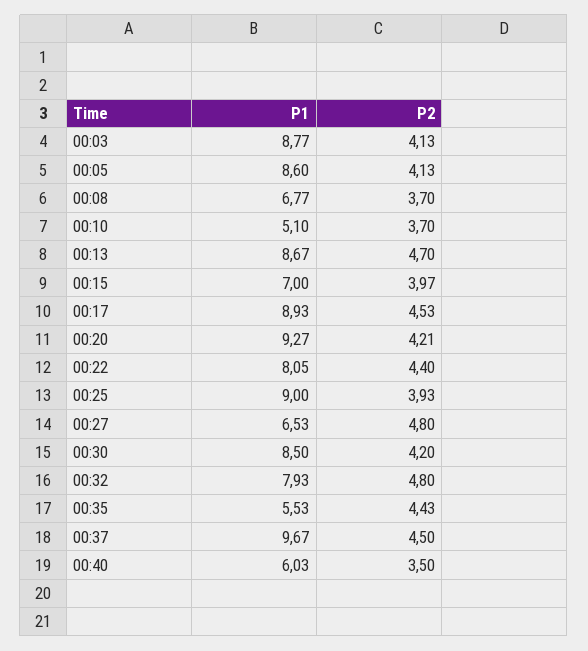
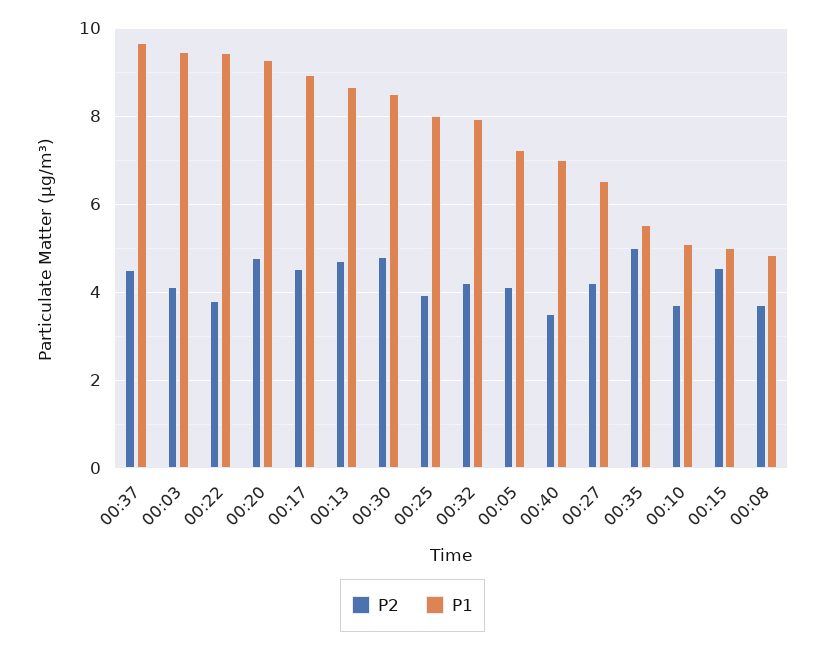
  {
    "P1": {
-     "00:03": 8.77,
+     "00:03": 9.4,
-     "00:05": 8.6,
+     "00:05": 7.2,
-     "00:08": 6.77,
+     "00:08": 4.8,
      "00:10": 5.1,
      "00:13": 8.67,
-     "00:15": 7,
+     "00:15": 5,
      "00:17": 8.93,
      "00:20": 9.27,
-     "00:22": 8.05,
+     "00:22": 9.4,
-     "00:25": 9,
+     "00:25": 8,
      "00:27": 6.53,
      "00:30": 8.5,
      "00:32": 7.93,
      "00:35": 5.53,
      "00:37": 9.67,
-     "00:40": 6.03
+     "00:40": 7
    },
    "P2": {
      "00:03": 4.13,
      "00:05": 4.13,
      "00:08": 3.7,
      "00:10": 3.7,
      "00:13": 4.7,
-     "00:15": 3.97,
+     "00:15": 4.6,
      "00:17": 4.53,
-     "00:20": 4.21,
+     "00:20": 4.8,
-     "00:22": 4.4,
+     "00:22": 3.8,
      "00:25": 3.93,
-     "00:27": 4.8,
+     "00:27": 4.2,
-     "00:30": 4.2,
+     "00:30": 4.8,
-     "00:32": 4.8,
+     "00:32": 4.2,
-     "00:35": 4.43,
+     "00:35": 5,
      "00:37": 4.5,
      "00:40": 3.5
    }
  }

